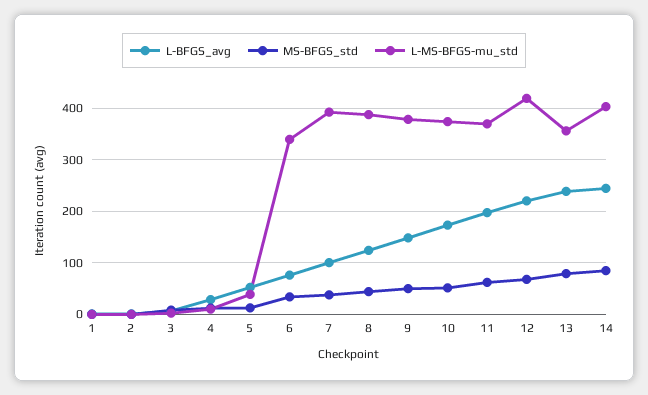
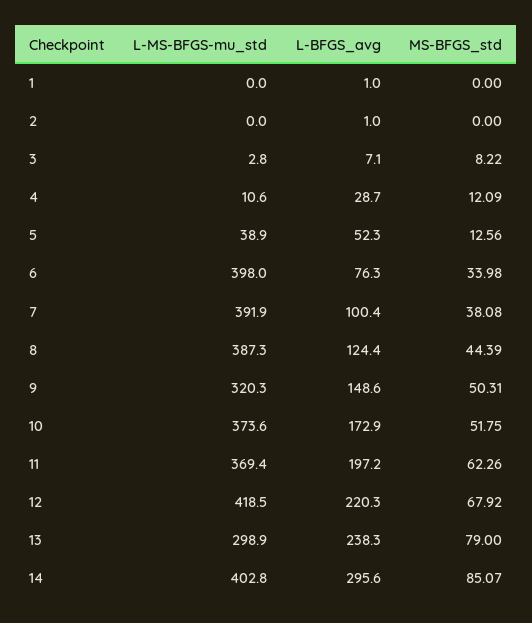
  {
    "L-BFGS_avg": {
      "1": 1,
      "2": 1,
      "3": 7.1,
      "4": 28.7,
      "5": 52.3,
      "6": 76.3,
      "7": 100.4,
      "8": 124.4,
      "9": 148.6,
      "10": 172.9,
      "11": 197.2,
      "12": 220.3,
      "13": 238.3,
-     "14": 240
+     "14": 295.6
    },
    "MS-BFGS_std": {
      "1": 0,
      "2": 0,
      "3": 8.22,
      "4": 12.09,
      "5": 12.56,
      "6": 33.98,
      "7": 38.08,
      "8": 44.39,
      "9": 50.31,
      "10": 51.75,
      "11": 62.26,
      "12": 67.92,
      "13": 79,
      "14": 85.07
    },
    "L-MS-BFGS-mu_std": {
      "1": 0,
      "2": 0,
      "3": 2.8,
      "4": 10.6,
      "5": 38.9,
-     "6": 340,
+     "6": 398,
      "7": 391.9,
      "8": 387.3,
-     "9": 380,
+     "9": 320.3,
      "10": 373.6,
      "11": 369.4,
      "12": 418.5,
-     "13": 360,
+     "13": 298.9,
      "14": 402.8
    }
  }

